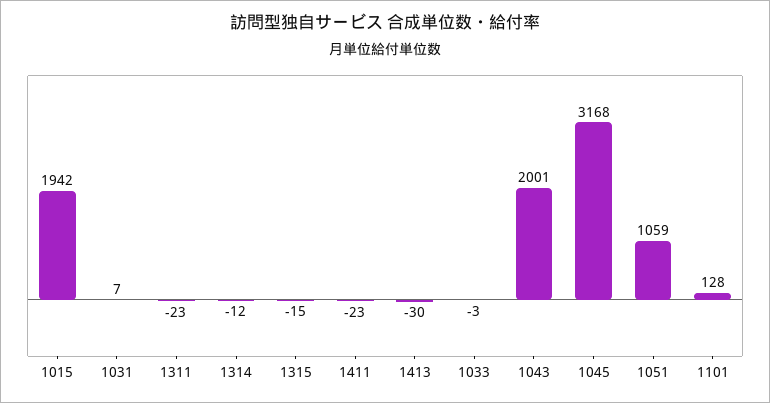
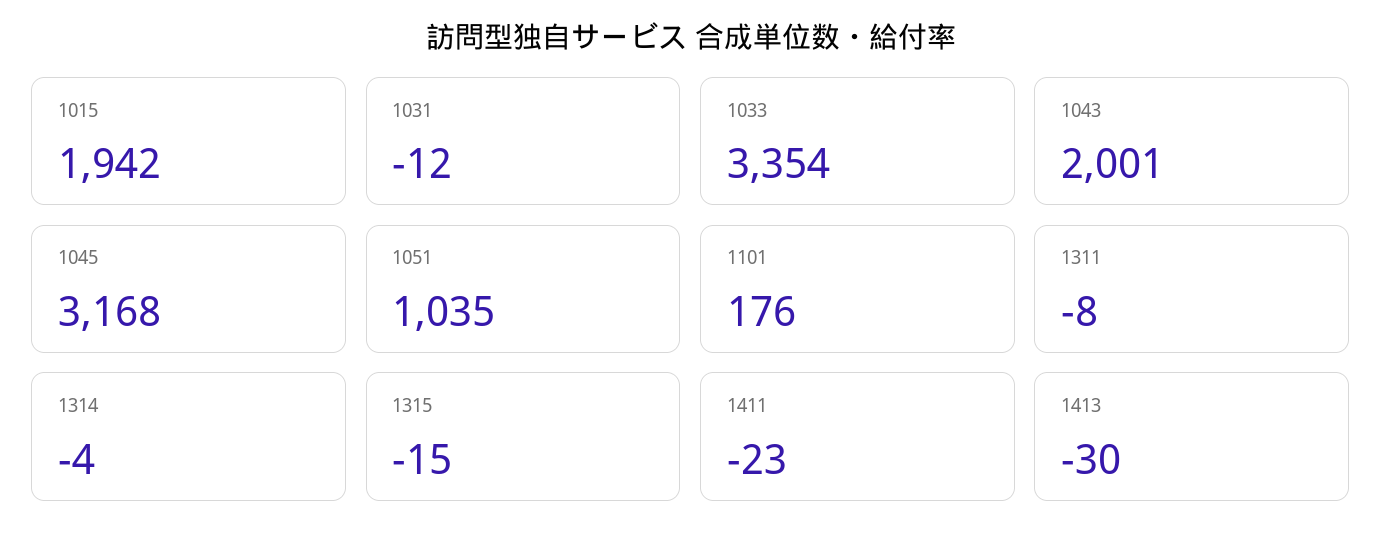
  {
    "1015": 1942,
-   "1031": 7,
+   "1031": -12,
-   "1311": -23,
+   "1311": -8,
-   "1314": -12,
+   "1314": -4,
    "1315": -15,
    "1411": -23,
    "1413": -30,
-   "1033": -3,
+   "1033": 3354,
    "1043": 2001,
    "1045": 3168,
-   "1051": 1059,
+   "1051": 1035,
-   "1101": 128
+   "1101": 176
  }

